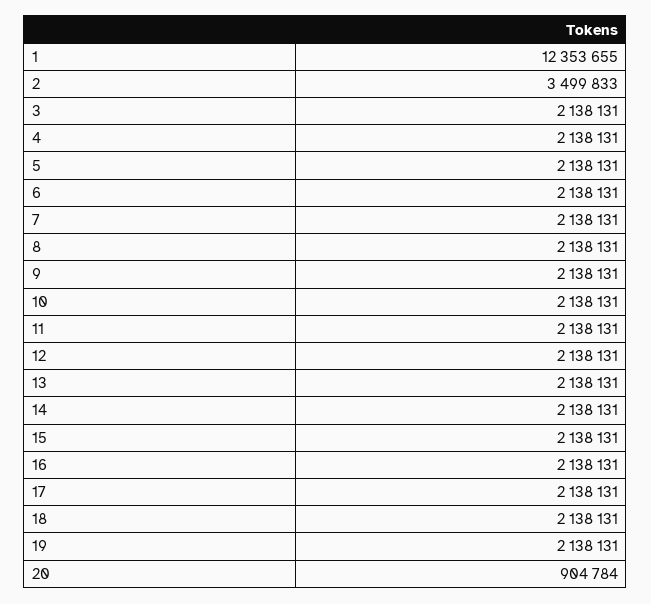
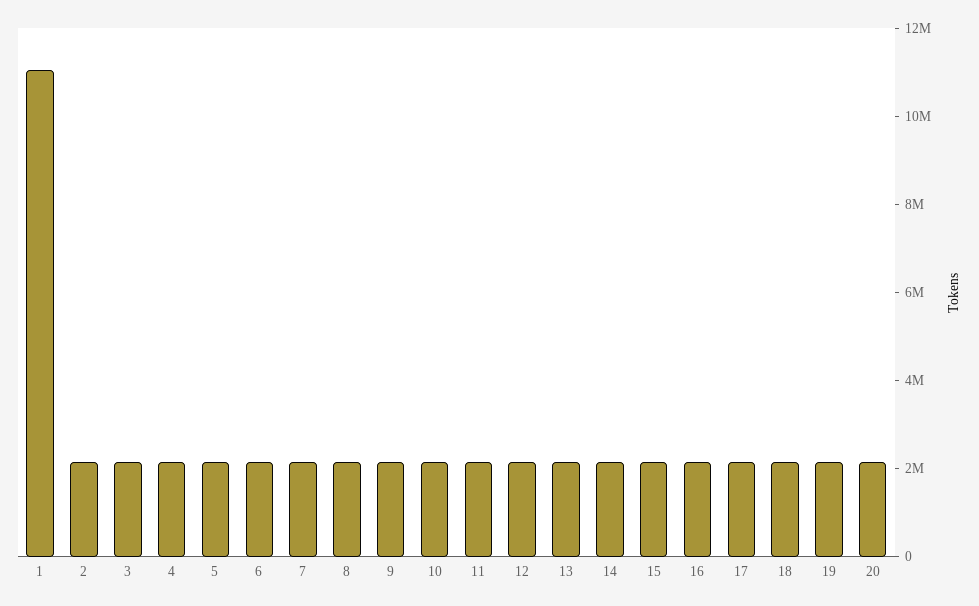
  {
-   "1": 12353655,
+   "1": 11000000,
-   "2": 3499833,
+   "2": 2000000,
    "3": 2138131,
    "4": 2138131,
    "5": 2138131,
    "6": 2138131,
    "7": 2138131,
    "8": 2138131,
    "9": 2138131,
    "10": 2138131,
    "11": 2138131,
    "12": 2138131,
    "13": 2138131,
    "14": 2138131,
    "15": 2138131,
    "16": 2138131,
    "17": 2138131,
    "18": 2138131,
    "19": 2138131,
-   "20": 904784
+   "20": 2000000
  }

